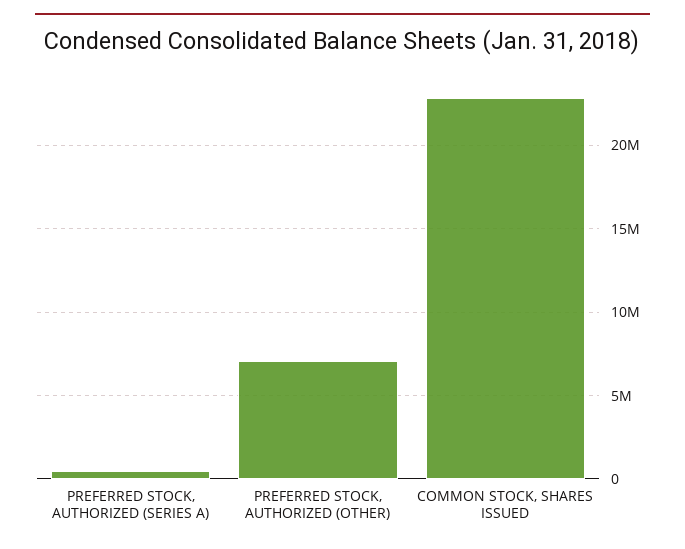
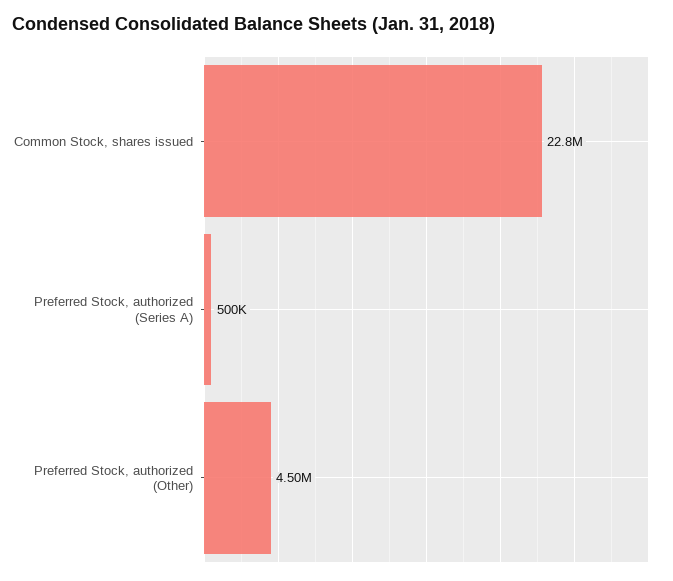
  {
    "PREFERRED STOCK, AUTHORIZED (SERIES A)": 500000,
-   "PREFERRED STOCK, AUTHORIZED (OTHER)": 7000000,
+   "PREFERRED STOCK, AUTHORIZED (OTHER)": 4500000,
    "COMMON STOCK, SHARES ISSUED": 22800000
  }

